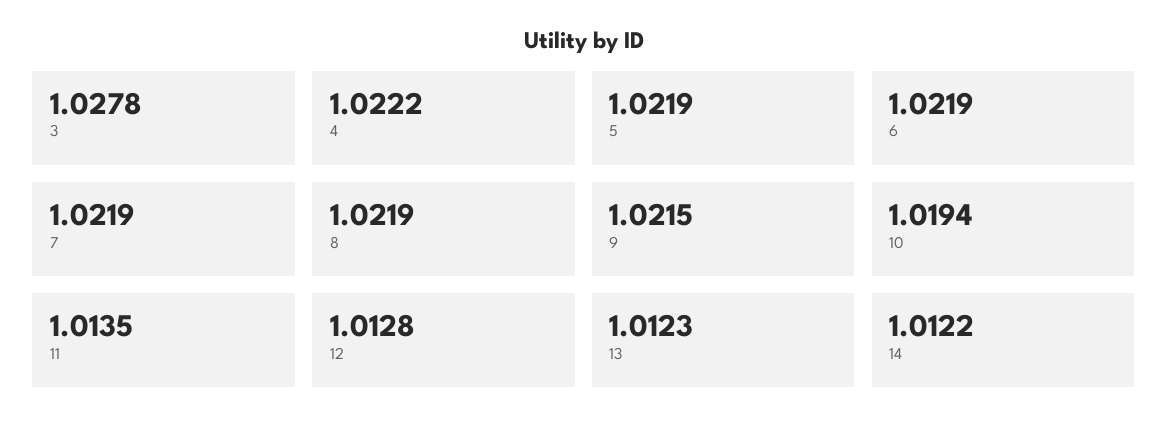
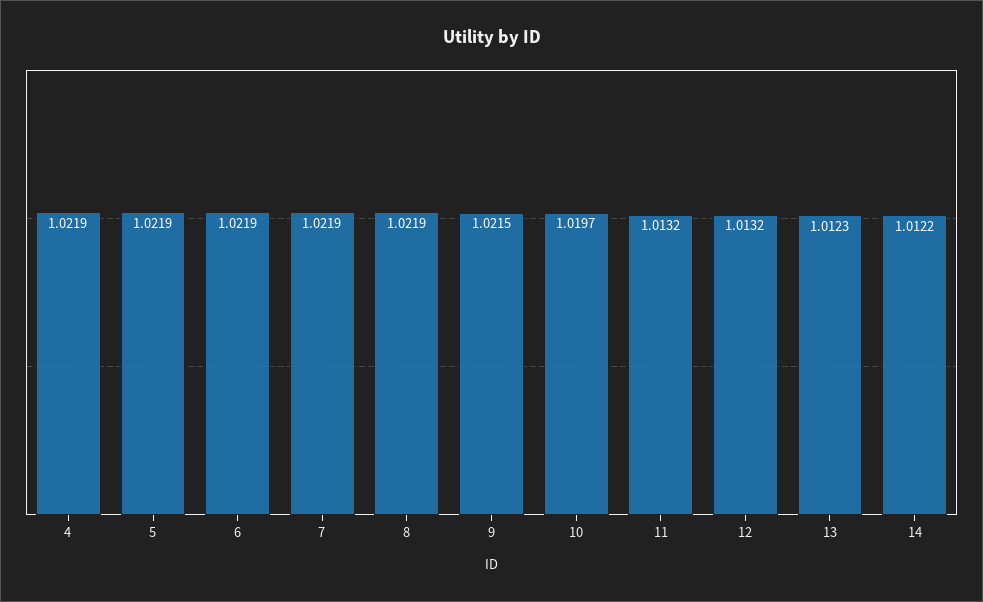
  {
-   "3": 1.0278,
-   "4": 1.0222,
+   "4": 1.0219,
    "5": 1.0219,
    "6": 1.0219,
    "7": 1.0219,
    "8": 1.0219,
    "9": 1.0215,
-   "10": 1.0194,
+   "10": 1.0197,
-   "11": 1.0135,
+   "11": 1.0132,
-   "12": 1.0128,
+   "12": 1.0132,
    "13": 1.0123,
    "14": 1.0122
  }

